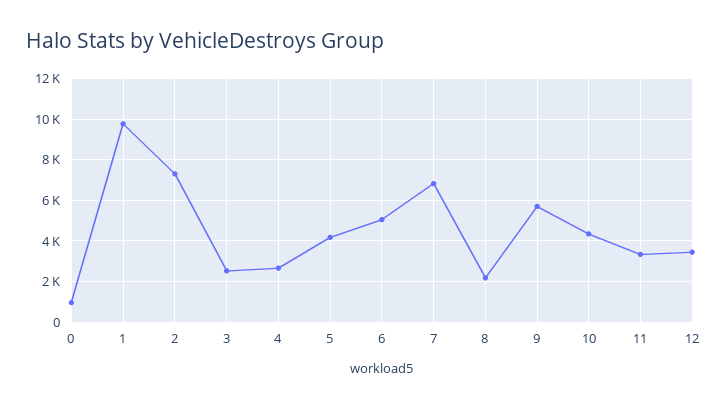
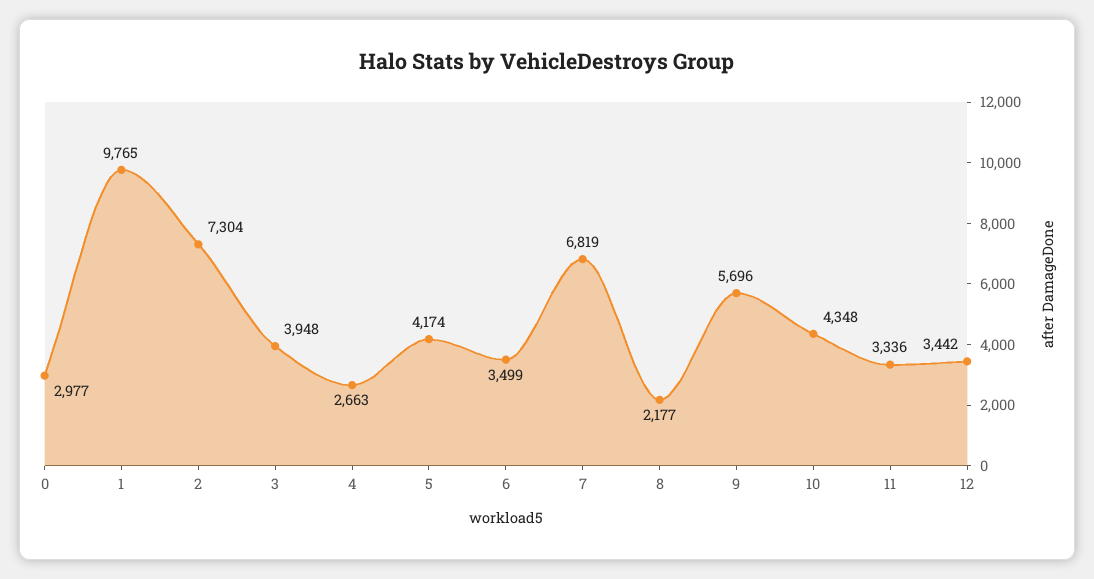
  {
-   "0": 1000,
+   "0": 2977,
    "1": 9765,
    "2": 7304,
-   "3": 2500,
+   "3": 3948,
    "4": 2663,
    "5": 4174,
-   "6": 5000,
+   "6": 3499,
    "7": 6819,
    "8": 2177,
    "9": 5696,
    "10": 4348,
    "11": 3336,
    "12": 3442
  }

